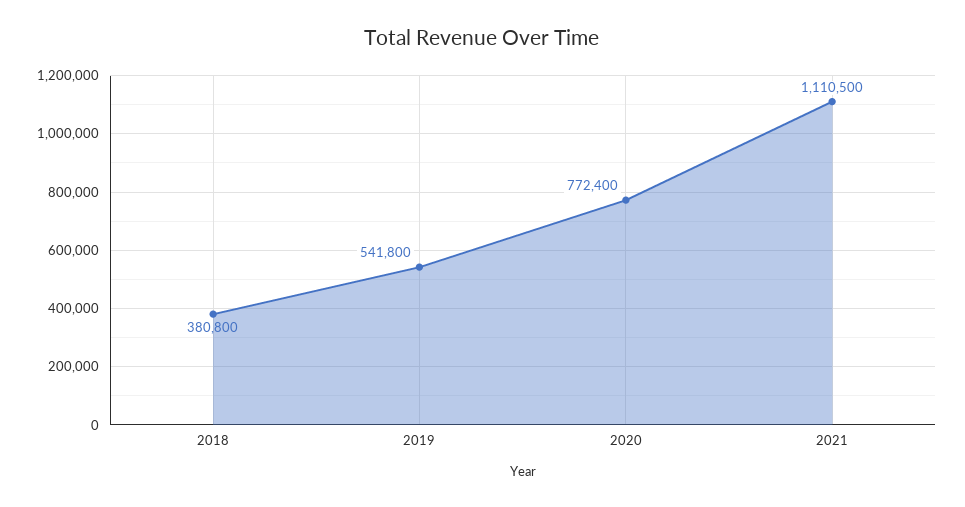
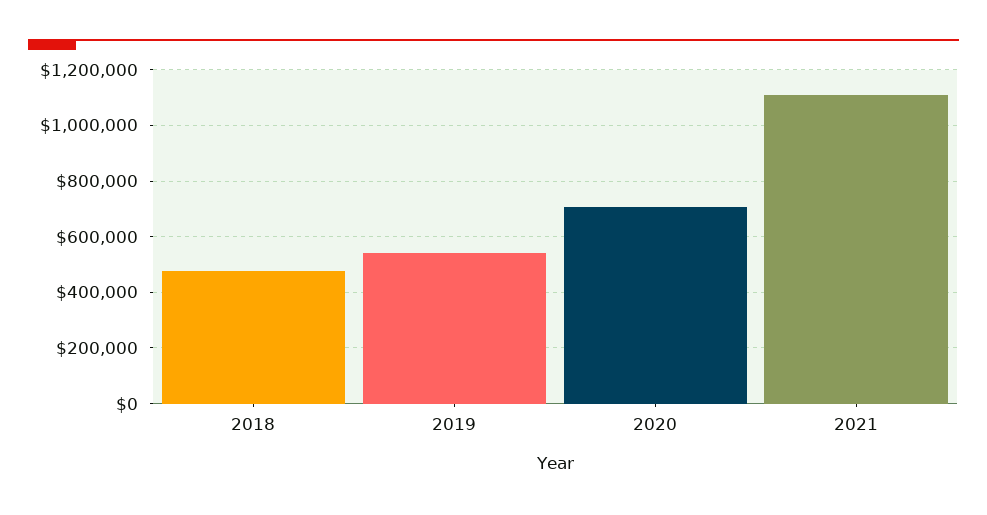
  {
-   "2018": 380800,
+   "2018": 475000,
    "2019": 541800,
-   "2020": 772400,
+   "2020": 700000,
    "2021": 1110500
  }

